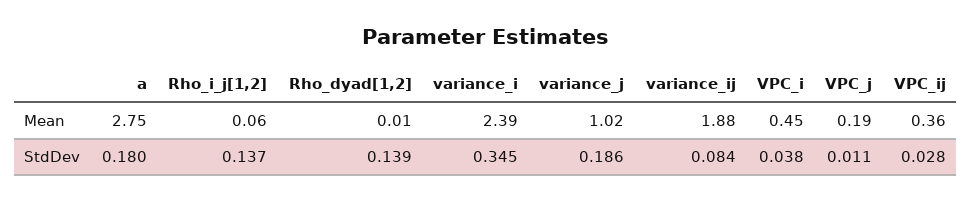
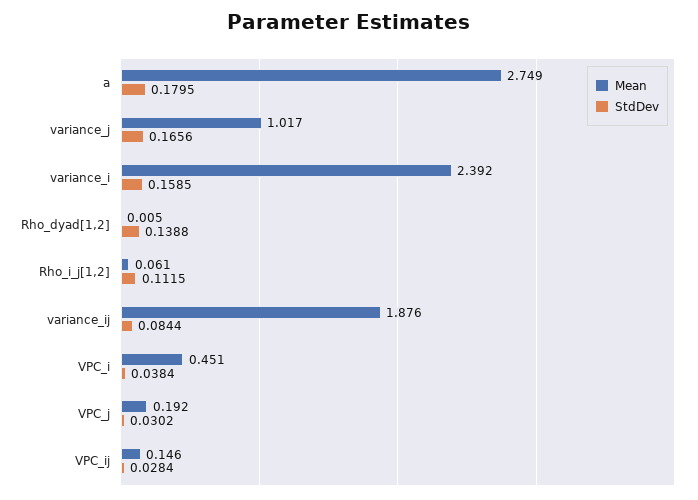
  {
    "Mean": {
      "a": 2.749,
      "Rho_i_j[1,2]": 0.061,
      "Rho_dyad[1,2]": 0.005,
      "variance_i": 2.392,
      "variance_j": 1.017,
      "variance_ij": 1.876,
      "VPC_i": 0.451,
      "VPC_j": 0.192,
-     "VPC_ij": 0.36
+     "VPC_ij": 0.146
    },
    "StdDev": {
      "a": 0.1795,
-     "Rho_i_j[1,2]": 0.137,
+     "Rho_i_j[1,2]": 0.1115,
      "Rho_dyad[1,2]": 0.1388,
-     "variance_i": 0.345,
+     "variance_i": 0.1585,
-     "variance_j": 0.186,
+     "variance_j": 0.1656,
      "variance_ij": 0.0844,
      "VPC_i": 0.0384,
-     "VPC_j": 0.011,
+     "VPC_j": 0.0302,
      "VPC_ij": 0.0284
    }
  }

